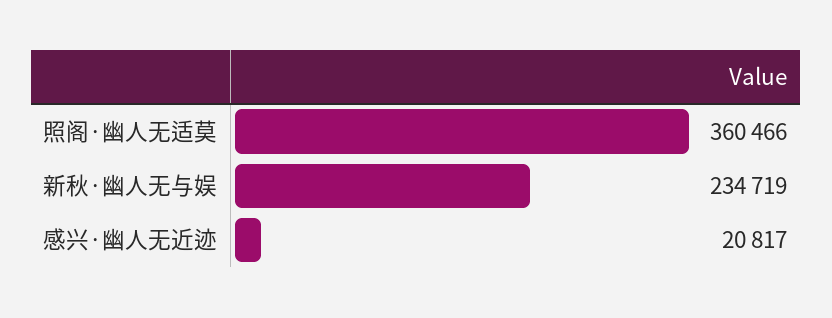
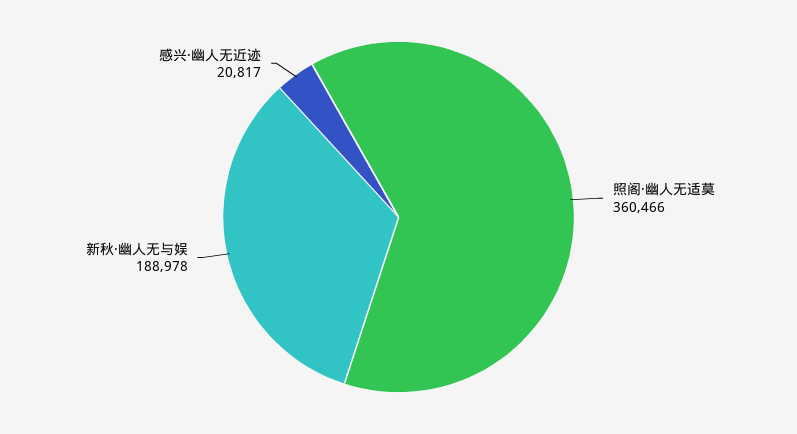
  {
    "照阁·幽人无适莫": 360466,
-   "新秋·幽人无与娱": 234719,
+   "新秋·幽人无与娱": 188978,
    "感兴·幽人无近迹": 20817
  }

